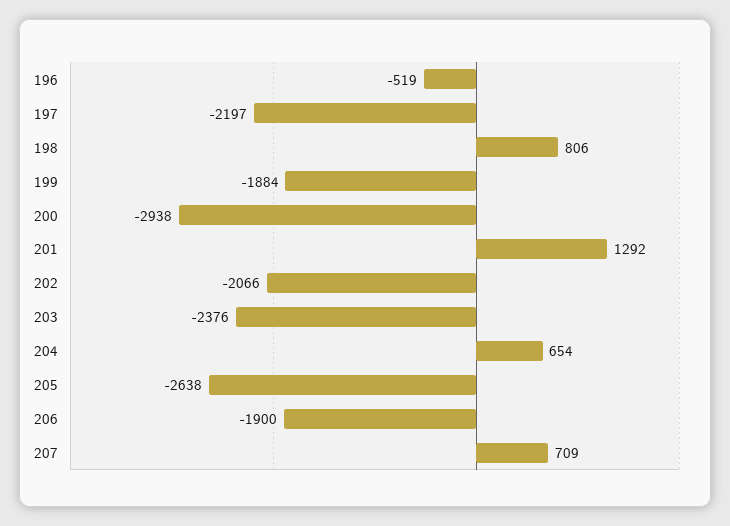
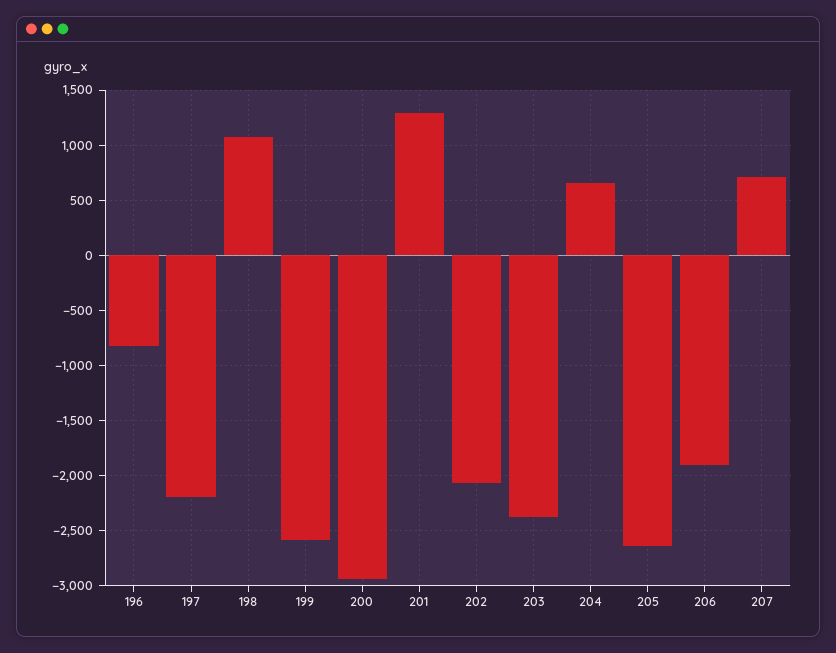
  {
-   "196": -519,
+   "196": -800,
    "197": -2197,
-   "198": 806,
+   "198": 1100,
-   "199": -1884,
+   "199": -2600,
    "200": -2938,
    "201": 1292,
    "202": -2066,
    "203": -2376,
    "204": 654,
    "205": -2638,
    "206": -1900,
    "207": 709
  }

